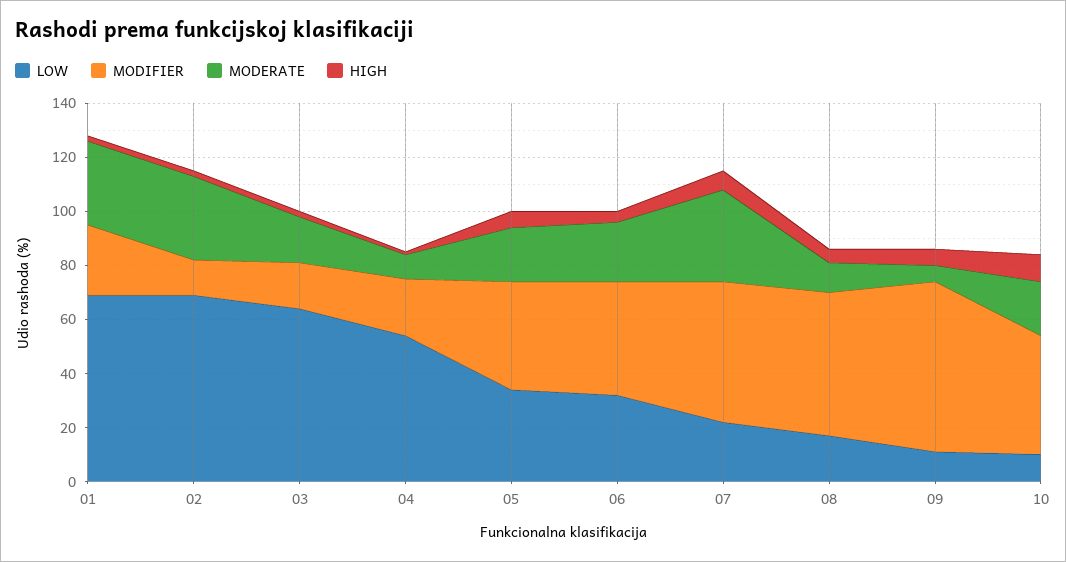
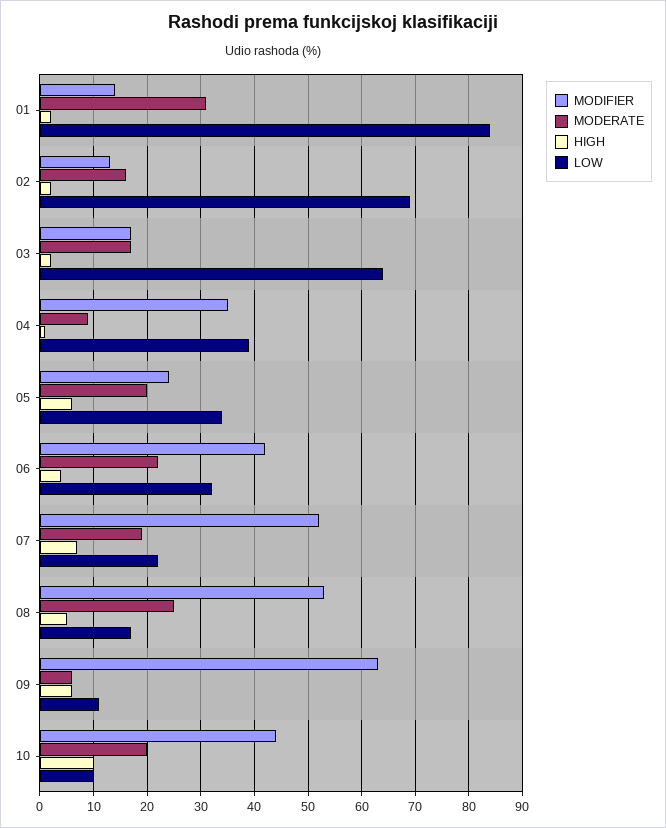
  {
    "LOW": {
-     "01": 70,
+     "01": 85,
      "02": 70,
      "03": 65,
-     "04": 55,
+     "04": 40,
      "05": 35,
      "06": 30,
      "07": 20,
      "08": 15,
      "09": 10,
      "10": 10
    },
    "MODIFIER": {
-     "01": 25,
+     "01": 15,
      "02": 15,
      "03": 15,
-     "04": 20,
+     "04": 35,
-     "05": 40,
+     "05": 25,
      "06": 40,
      "07": 50,
      "08": 55,
      "09": 65,
      "10": 45
    },
    "MODERATE": {
      "01": 30,
-     "02": 30,
+     "02": 15,
      "03": 15,
      "04": 10,
      "05": 20,
      "06": 20,
-     "07": 35,
+     "07": 20,
-     "08": 10,
+     "08": 25,
      "09": 5,
      "10": 20
    },
    "HIGH": {
      "01": 0,
      "02": 0,
      "03": 0,
      "04": 0,
      "05": 5,
      "06": 5,
      "07": 5,
      "08": 5,
      "09": 5,
      "10": 10
    }
  }

